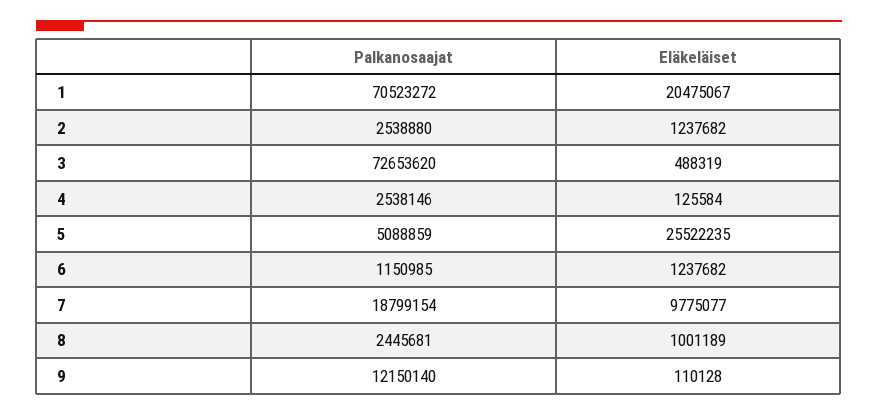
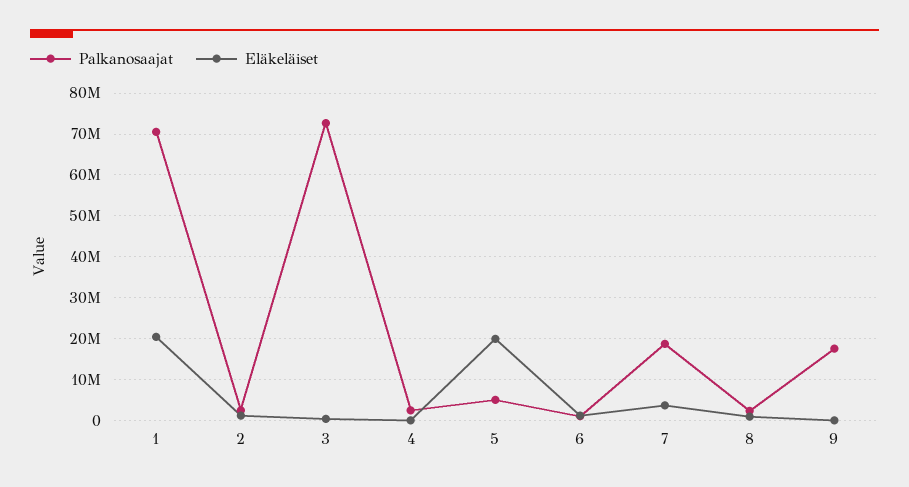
  {
    "Palkanosaajat": {
      "1": 70523272,
      "2": 2538880,
      "3": 72653620,
      "4": 2538146,
      "5": 5088859,
      "6": 1150985,
      "7": 18799154,
      "8": 2445681,
-     "9": 12150140
+     "9": 18000000
    },
    "Eläkeläiset": {
      "1": 20475067,
      "2": 1237682,
      "3": 488319,
      "4": 125584,
-     "5": 25522235,
+     "5": 20000000,
      "6": 1237682,
-     "7": 9775077,
+     "7": 4000000,
      "8": 1001189,
      "9": 110128
    }
  }

